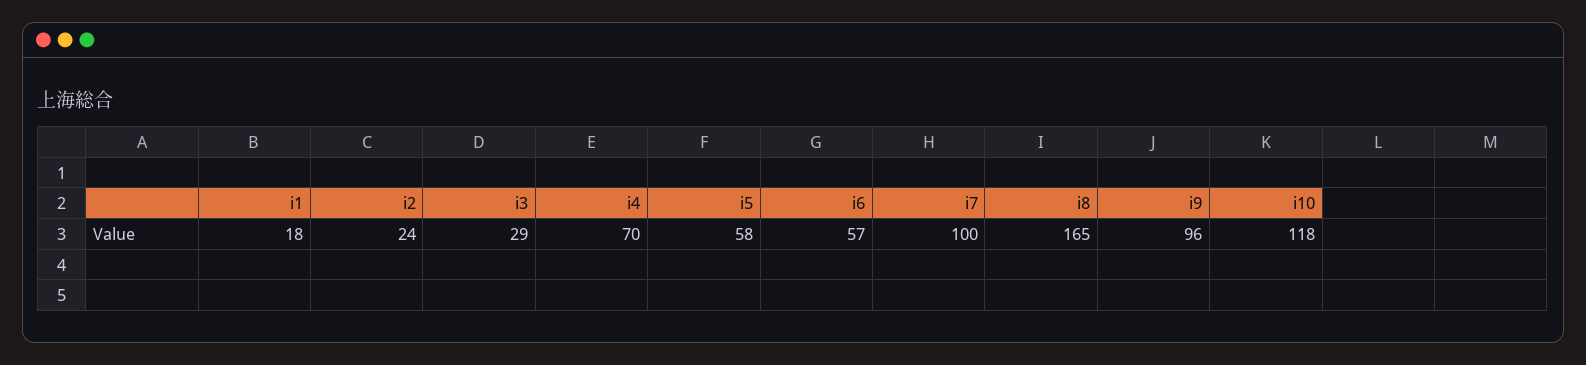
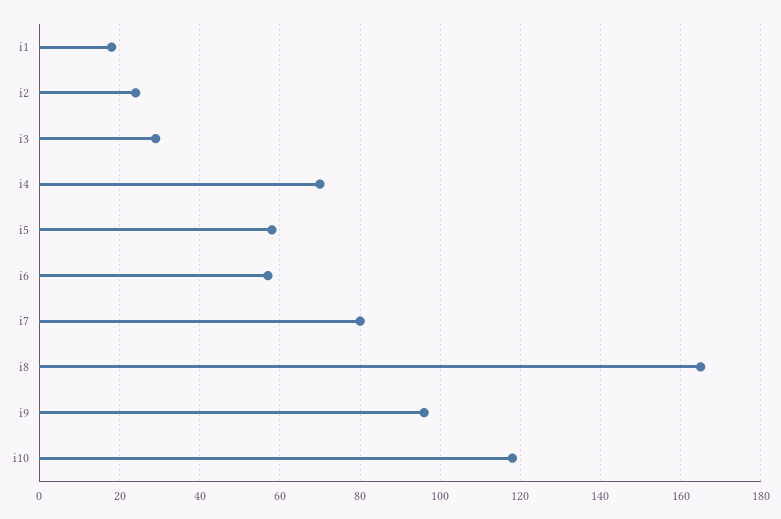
  {
    "i1": 18,
    "i2": 24,
    "i3": 29,
    "i4": 70,
    "i5": 58,
    "i6": 57,
-   "i7": 100,
+   "i7": 80,
    "i8": 165,
    "i9": 96,
    "i10": 118
  }

